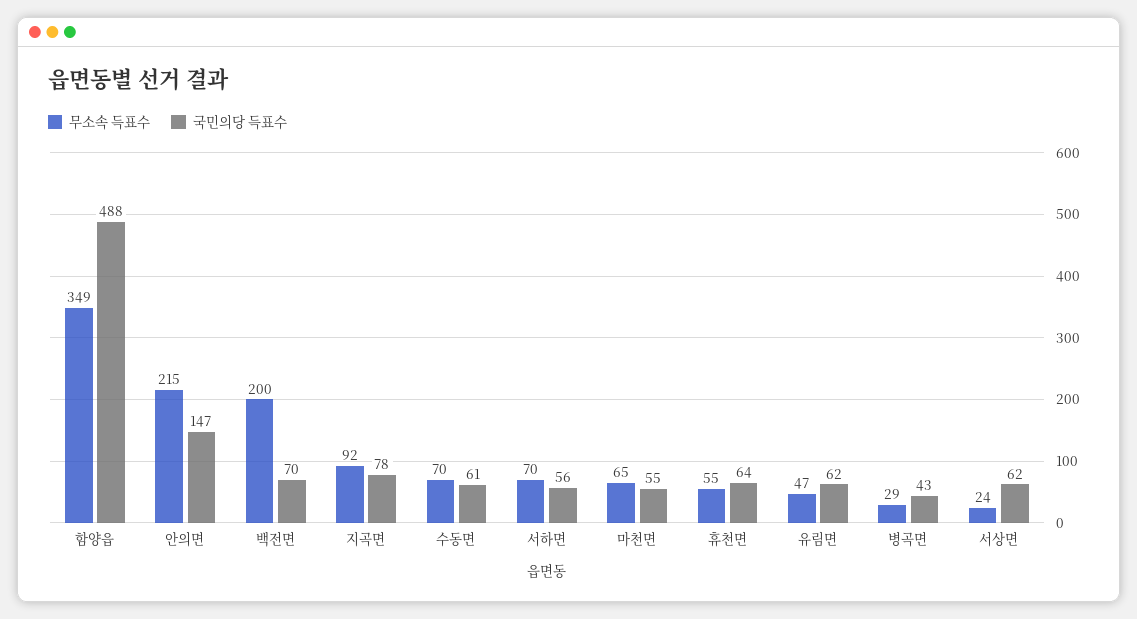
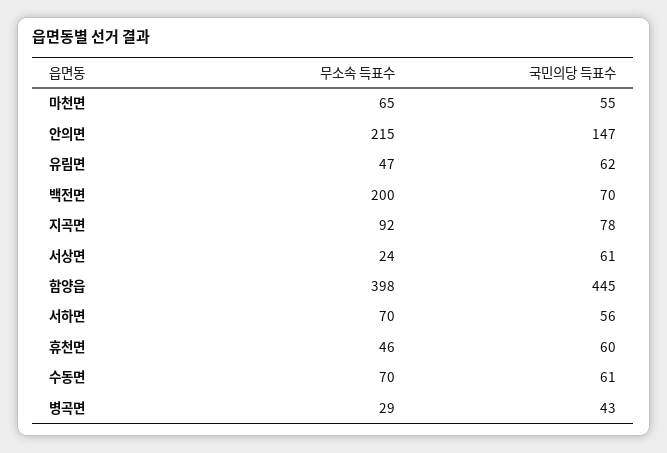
  {
    "무소속 득표수": {
-     "함양읍": 349,
+     "함양읍": 398,
      "안의면": 215,
      "백전면": 200,
      "지곡면": 92,
      "수동면": 70,
      "서하면": 70,
      "마천면": 65,
-     "휴천면": 55,
+     "휴천면": 46,
      "유림면": 47,
      "병곡면": 29,
      "서상면": 24
    },
    "국민의당 득표수": {
-     "함양읍": 488,
+     "함양읍": 445,
      "안의면": 147,
      "백전면": 70,
      "지곡면": 78,
      "수동면": 61,
      "서하면": 56,
      "마천면": 55,
-     "휴천면": 64,
+     "휴천면": 60,
      "유림면": 62,
      "병곡면": 43,
-     "서상면": 62
+     "서상면": 61
    }
  }

